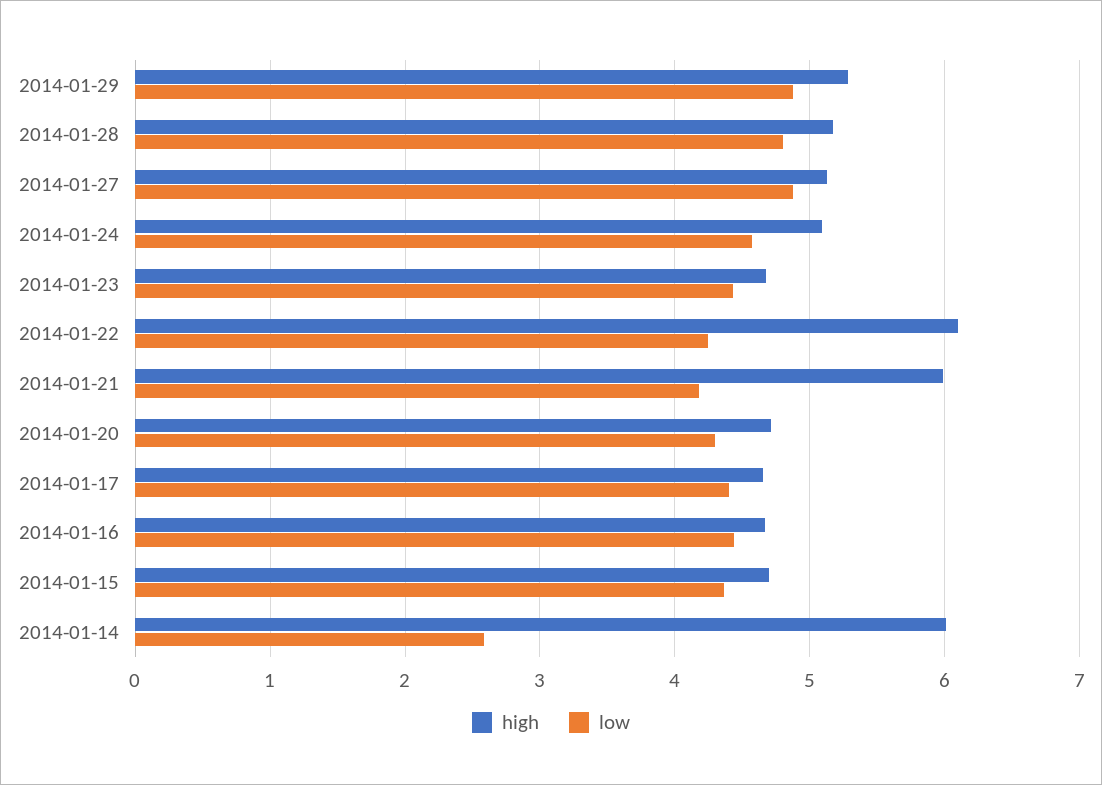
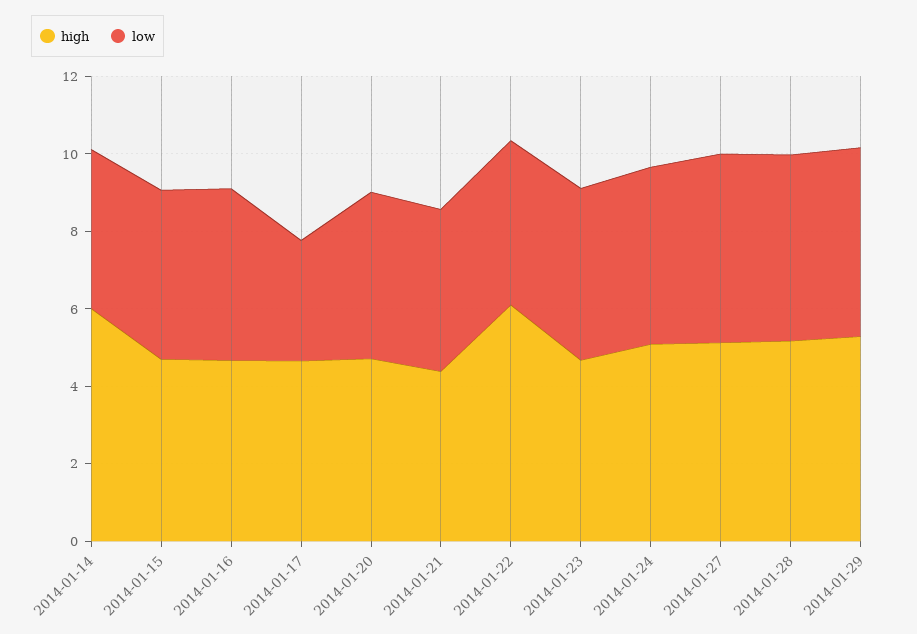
  {
    "high": {
      "2014-01-29": 5.3,
      "2014-01-28": 5.2,
      "2014-01-27": 5.1,
      "2014-01-24": 5.1,
      "2014-01-23": 4.7,
      "2014-01-22": 6.1,
-     "2014-01-21": 6,
+     "2014-01-21": 4.5,
      "2014-01-20": 4.7,
      "2014-01-17": 4.7,
      "2014-01-16": 4.7,
      "2014-01-15": 4.7,
      "2014-01-14": 6
    },
    "low": {
      "2014-01-29": 4.9,
      "2014-01-28": 4.8,
      "2014-01-27": 4.9,
      "2014-01-24": 4.6,
      "2014-01-23": 4.4,
      "2014-01-22": 4.2,
      "2014-01-21": 4.2,
      "2014-01-20": 4.3,
-     "2014-01-17": 4.4,
+     "2014-01-17": 3,
      "2014-01-16": 4.4,
      "2014-01-15": 4.4,
-     "2014-01-14": 2.6
+     "2014-01-14": 4
    }
  }

